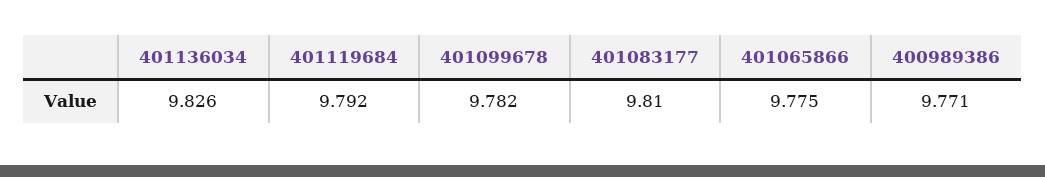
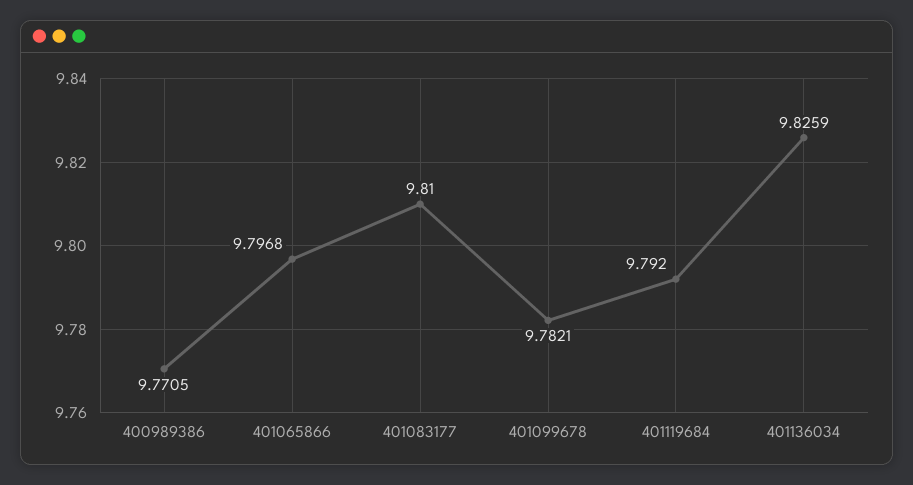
  {
    "401136034": 9.8259,
    "401119684": 9.792,
    "401099678": 9.7821,
    "401083177": 9.81,
-   "401065866": 9.775,
+   "401065866": 9.7968,
    "400989386": 9.7705
  }

